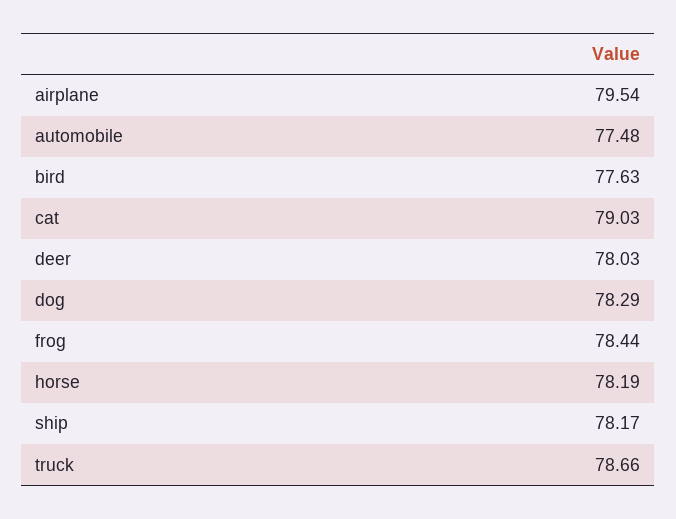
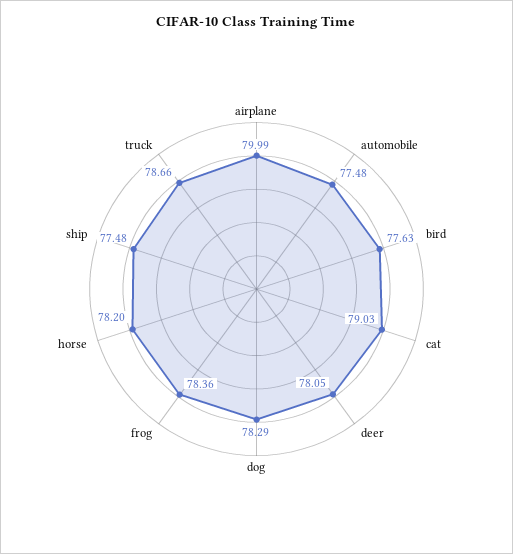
  {
-   "airplane": 79.54,
+   "airplane": 79.99,
    "automobile": 77.48,
    "bird": 77.63,
    "cat": 79.03,
-   "deer": 78.03,
+   "deer": 78.05,
    "dog": 78.29,
-   "frog": 78.44,
+   "frog": 78.36,
-   "horse": 78.19,
+   "horse": 78.2,
-   "ship": 78.17,
+   "ship": 77.48,
    "truck": 78.66
  }

